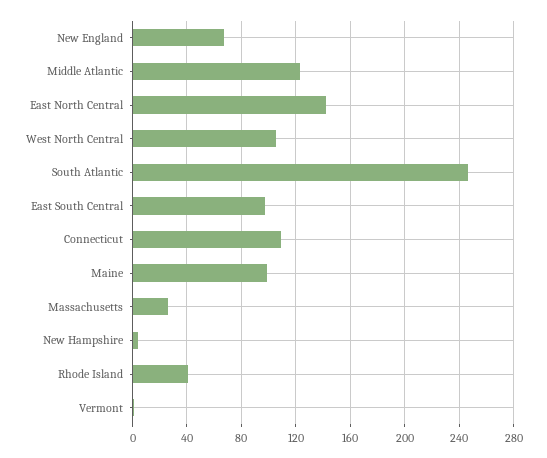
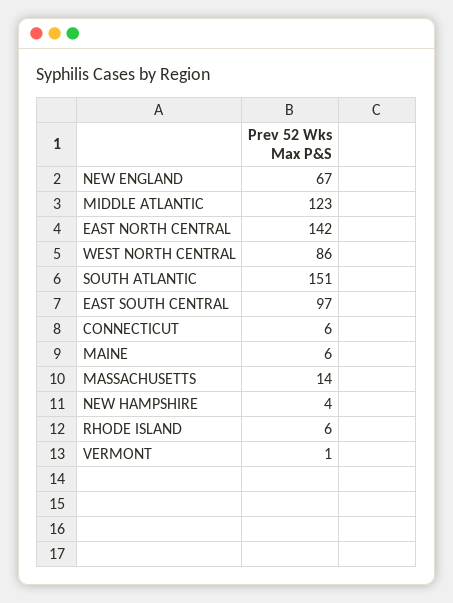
  {
    "New England": 67,
    "Middle Atlantic": 123,
    "East North Central": 142,
-   "West North Central": 105,
+   "West North Central": 86,
-   "South Atlantic": 245,
+   "South Atlantic": 151,
    "East South Central": 97,
-   "Connecticut": 110,
+   "Connecticut": 6,
-   "Maine": 100,
+   "Maine": 6,
-   "Massachusetts": 25,
+   "Massachusetts": 14,
    "New Hampshire": 4,
-   "Rhode Island": 40,
+   "Rhode Island": 6,
    "Vermont": 1
  }

